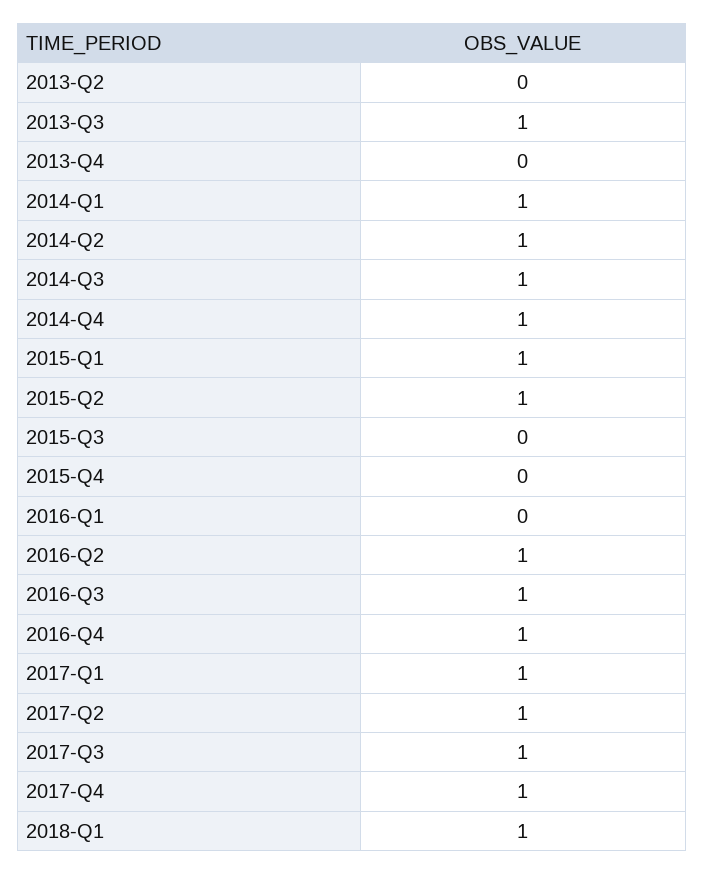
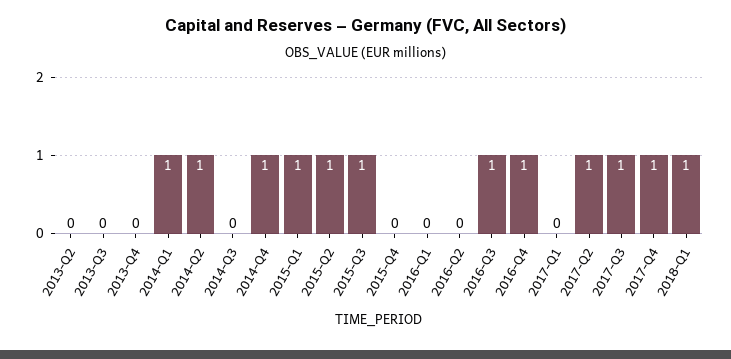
  {
    "2013-Q2": 0,
-   "2013-Q3": 1,
+   "2013-Q3": 0,
    "2013-Q4": 0,
    "2014-Q1": 1,
    "2014-Q2": 1,
-   "2014-Q3": 1,
+   "2014-Q3": 0,
    "2014-Q4": 1,
    "2015-Q1": 1,
    "2015-Q2": 1,
-   "2015-Q3": 0,
+   "2015-Q3": 1,
    "2015-Q4": 0,
    "2016-Q1": 0,
-   "2016-Q2": 1,
+   "2016-Q2": 0,
    "2016-Q3": 1,
    "2016-Q4": 1,
-   "2017-Q1": 1,
+   "2017-Q1": 0,
    "2017-Q2": 1,
    "2017-Q3": 1,
    "2017-Q4": 1,
    "2018-Q1": 1
  }

